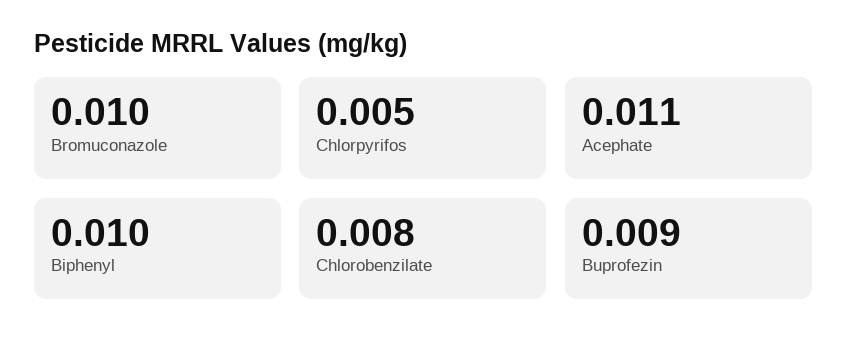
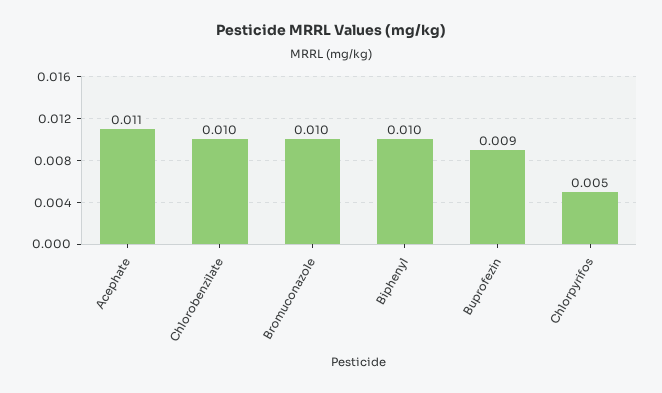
  {
    "Bromuconazole": 0.01,
    "Chlorpyrifos": 0.005,
    "Acephate": 0.011,
    "Biphenyl": 0.01,
-   "Chlorobenzilate": 0.008,
+   "Chlorobenzilate": 0.01,
    "Buprofezin": 0.009
  }

